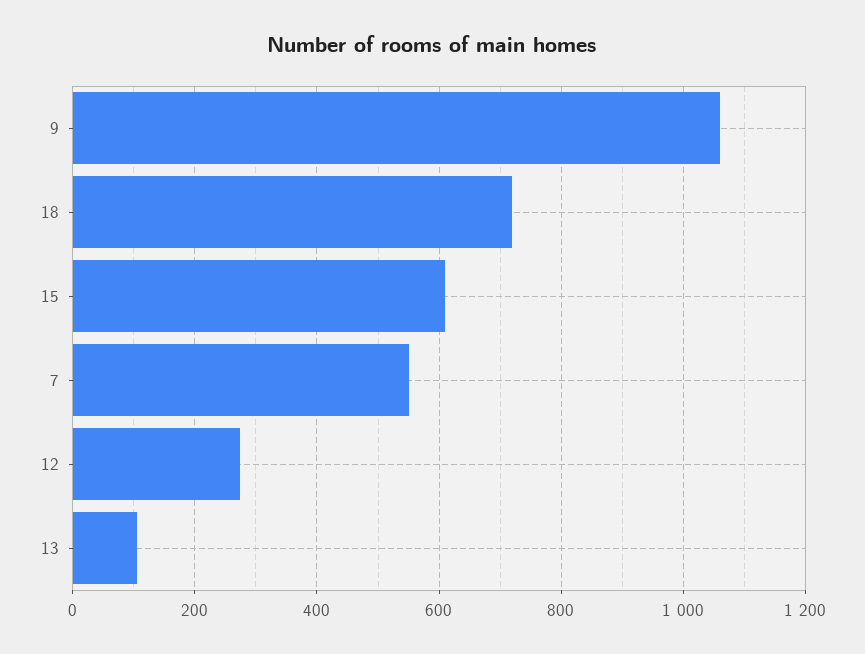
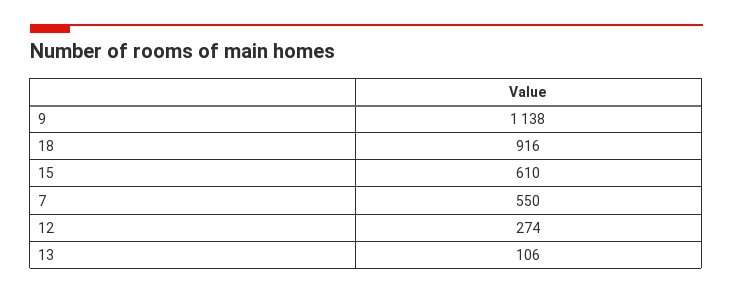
  {
-   "9": 1060,
+   "9": 1138,
-   "18": 720,
+   "18": 916,
    "15": 610,
    "7": 550,
    "12": 274,
    "13": 106
  }

